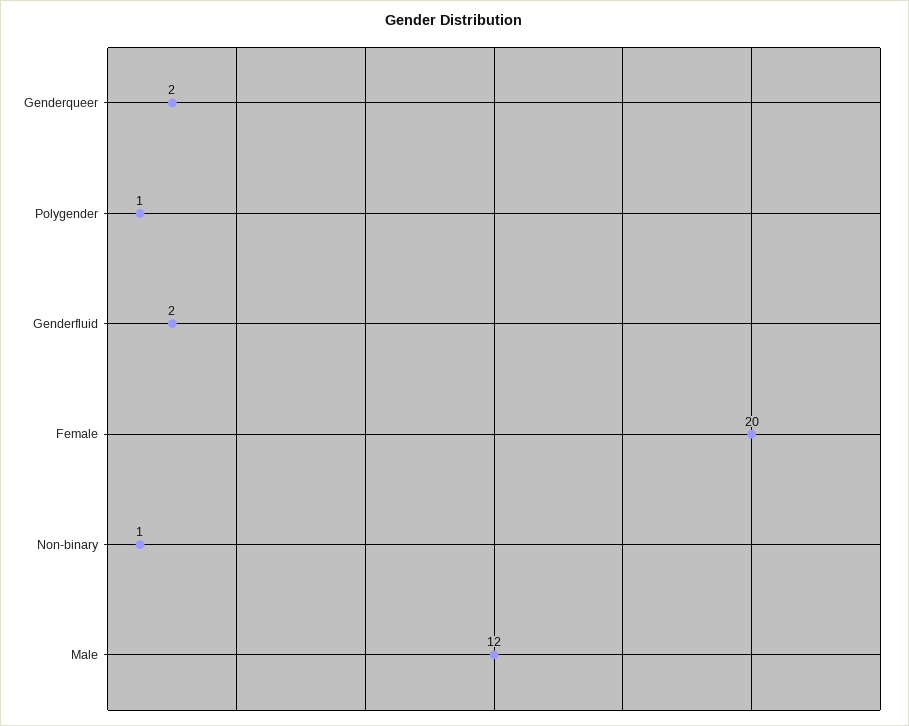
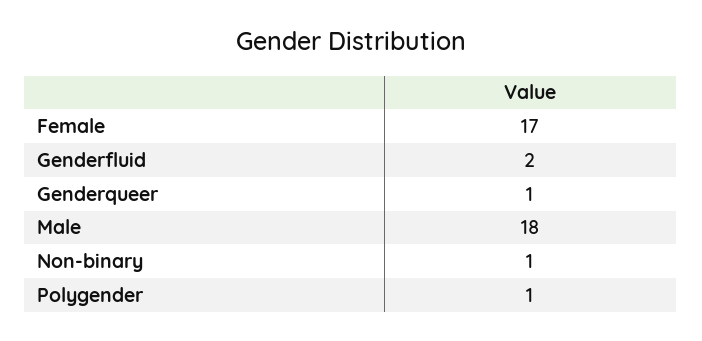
  {
-   "Genderqueer": 2,
+   "Genderqueer": 1,
    "Polygender": 1,
    "Genderfluid": 2,
-   "Female": 20,
+   "Female": 17,
    "Non-binary": 1,
-   "Male": 12
+   "Male": 18
  }

